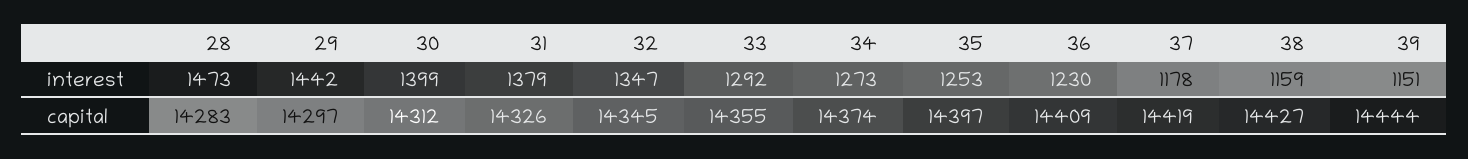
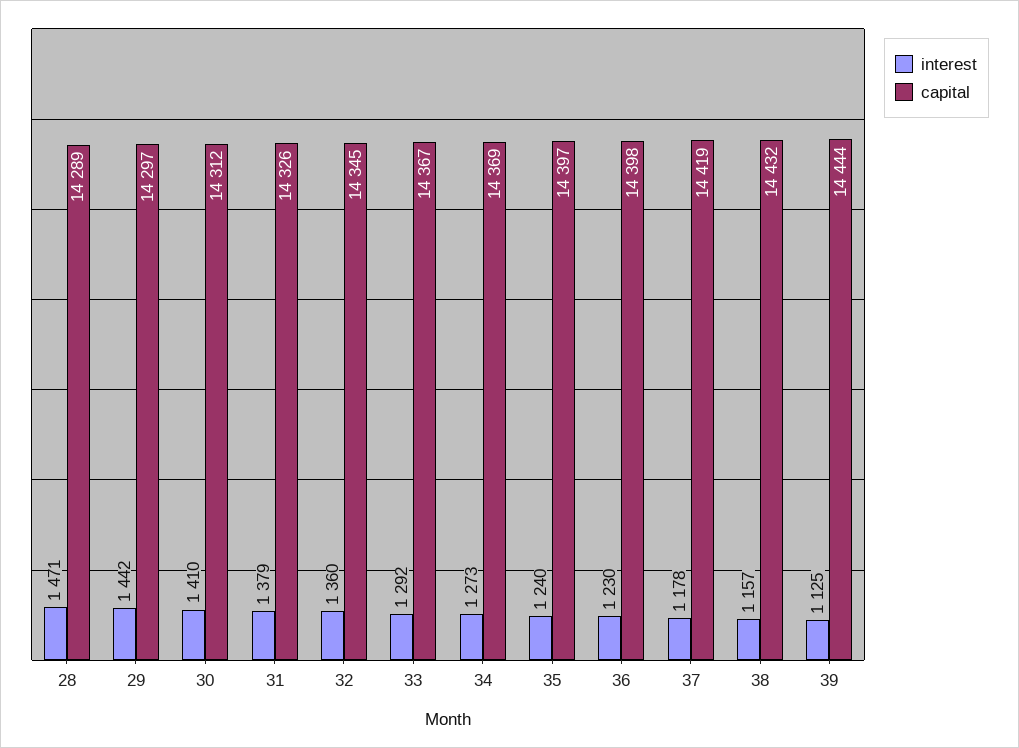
  {
    "interest": {
-     "28": 1473,
+     "28": 1471,
      "29": 1442,
-     "30": 1399,
+     "30": 1410,
      "31": 1379,
-     "32": 1347,
+     "32": 1360,
      "33": 1292,
      "34": 1273,
-     "35": 1253,
+     "35": 1240,
      "36": 1230,
      "37": 1178,
-     "38": 1159,
+     "38": 1157,
-     "39": 1151
+     "39": 1125
    },
    "capital": {
-     "28": 14283,
+     "28": 14289,
      "29": 14297,
      "30": 14312,
      "31": 14326,
      "32": 14345,
-     "33": 14355,
+     "33": 14367,
-     "34": 14374,
+     "34": 14369,
      "35": 14397,
-     "36": 14409,
+     "36": 14398,
      "37": 14419,
-     "38": 14427,
+     "38": 14432,
      "39": 14444
    }
  }

